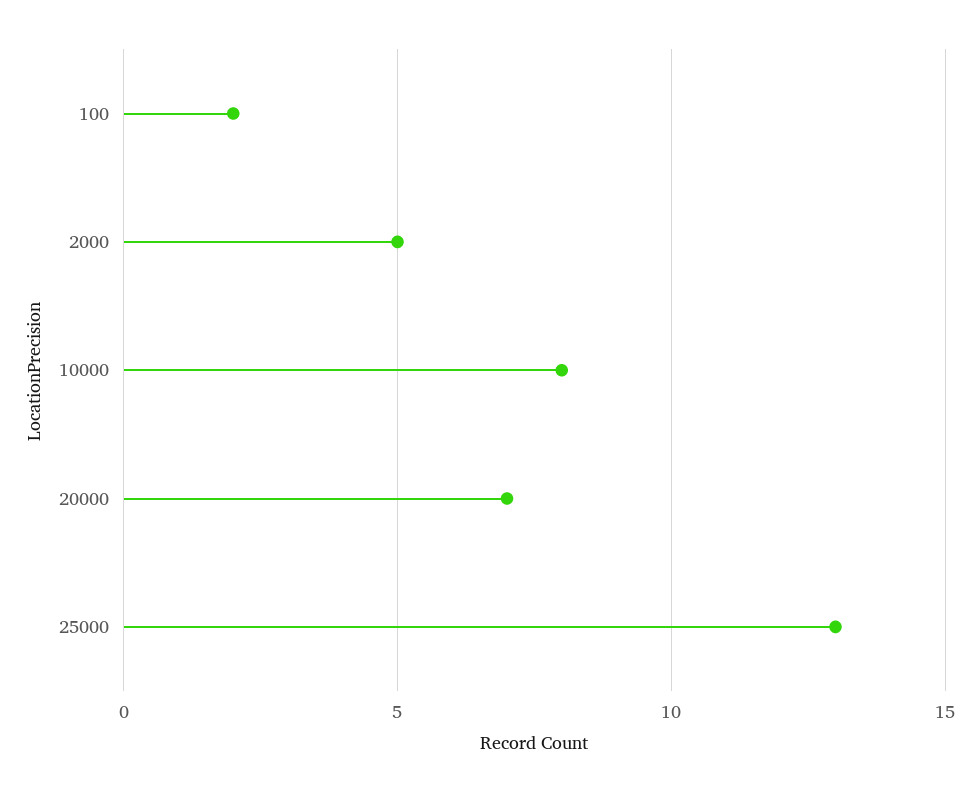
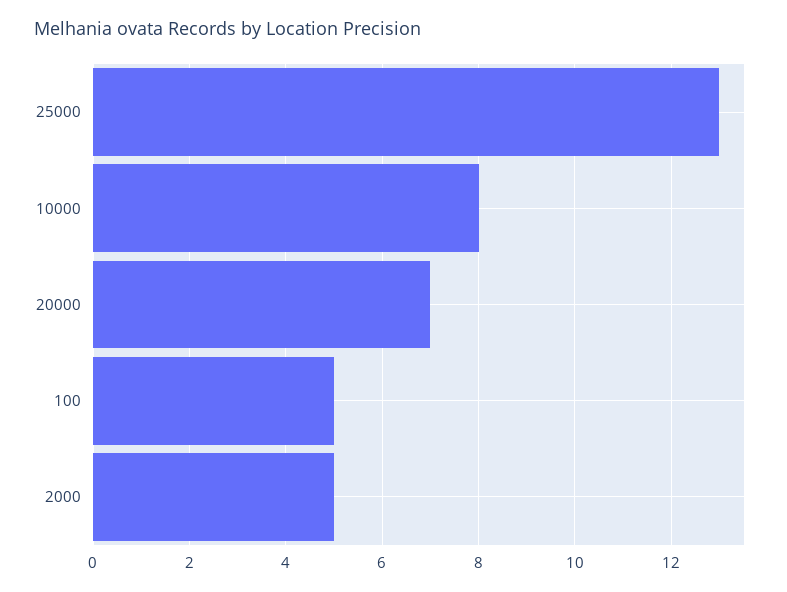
  {
-   "100": 2,
+   "100": 5,
    "2000": 5,
    "10000": 8,
    "20000": 7,
    "25000": 13
  }

